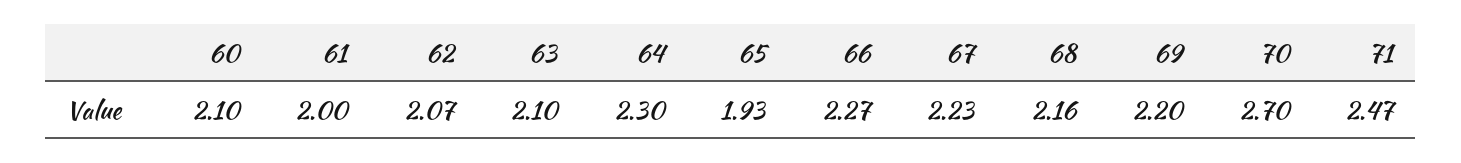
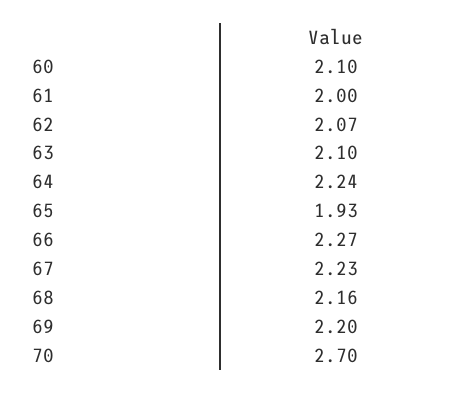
  {
    "60": 2.1,
    "61": 2,
    "62": 2.07,
    "63": 2.1,
-   "64": 2.3,
+   "64": 2.24,
    "65": 1.93,
    "66": 2.27,
    "67": 2.23,
    "68": 2.16,
    "69": 2.2,
-   "70": 2.7,
+   "70": 2.7
-   "71": 2.47
  }

